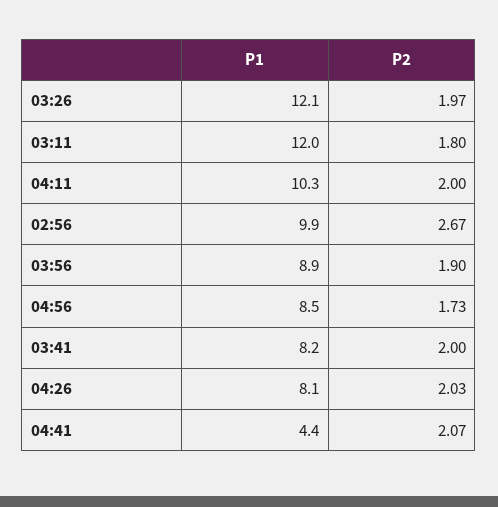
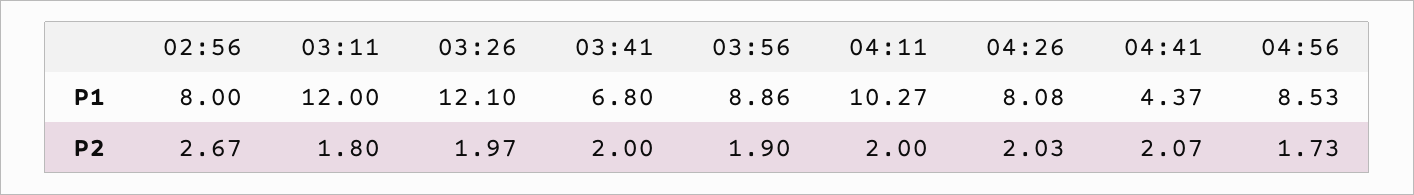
  {
    "P1": {
      "03:26": 12.1,
      "03:11": 12,
      "04:11": 10.27,
-     "02:56": 9.9,
+     "02:56": 8,
      "03:56": 8.86,
      "04:56": 8.53,
-     "03:41": 8.2,
+     "03:41": 6.8,
      "04:26": 8.08,
      "04:41": 4.37
    },
    "P2": {
      "03:26": 1.97,
      "03:11": 1.8,
      "04:11": 2,
      "02:56": 2.67,
      "03:56": 1.9,
      "04:56": 1.73,
      "03:41": 2,
      "04:26": 2.03,
      "04:41": 2.07
    }
  }

